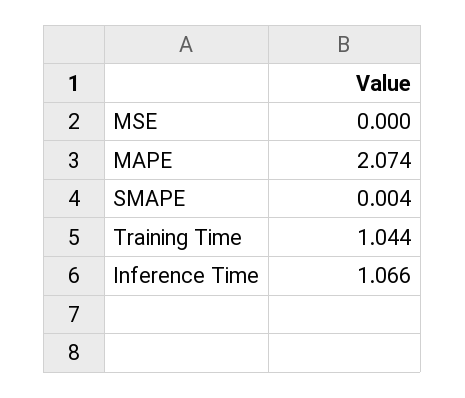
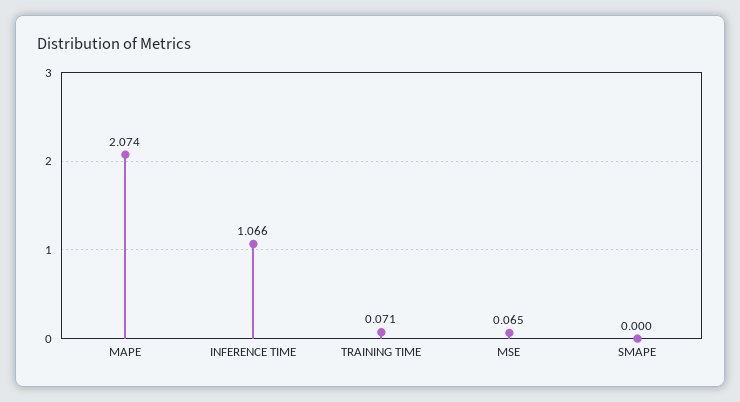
  {
-   "MSE": 0,
+   "MSE": 0.065,
    "MAPE": 2.074,
-   "SMAPE": 0.004,
+   "SMAPE": 0,
-   "Training Time": 1.044,
+   "Training Time": 0.071,
    "Inference Time": 1.066
  }

